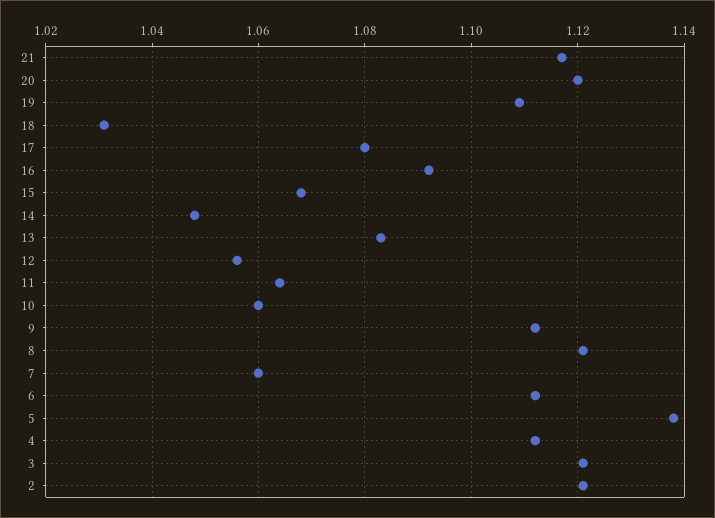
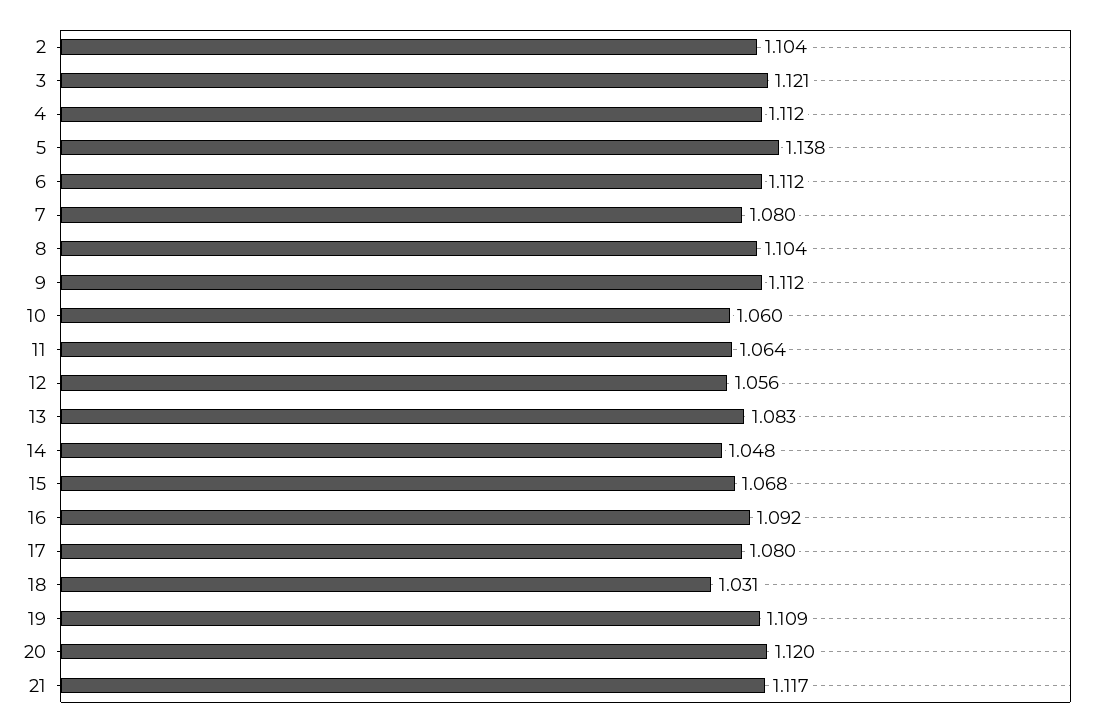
  {
    "21": 1.117,
    "20": 1.12,
    "19": 1.109,
    "18": 1.031,
    "17": 1.08,
    "16": 1.092,
    "15": 1.068,
    "14": 1.048,
    "13": 1.083,
    "12": 1.056,
    "11": 1.064,
    "10": 1.06,
    "9": 1.112,
-   "8": 1.12,
+   "8": 1.104,
-   "7": 1.06,
+   "7": 1.08,
    "6": 1.112,
    "5": 1.138,
    "4": 1.112,
    "3": 1.121,
-   "2": 1.12
+   "2": 1.104
  }

